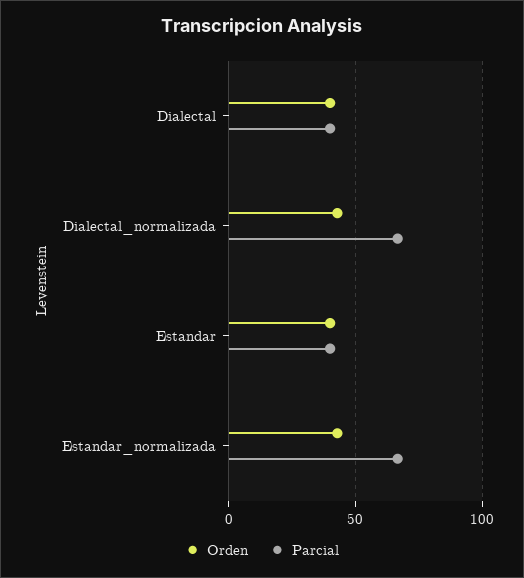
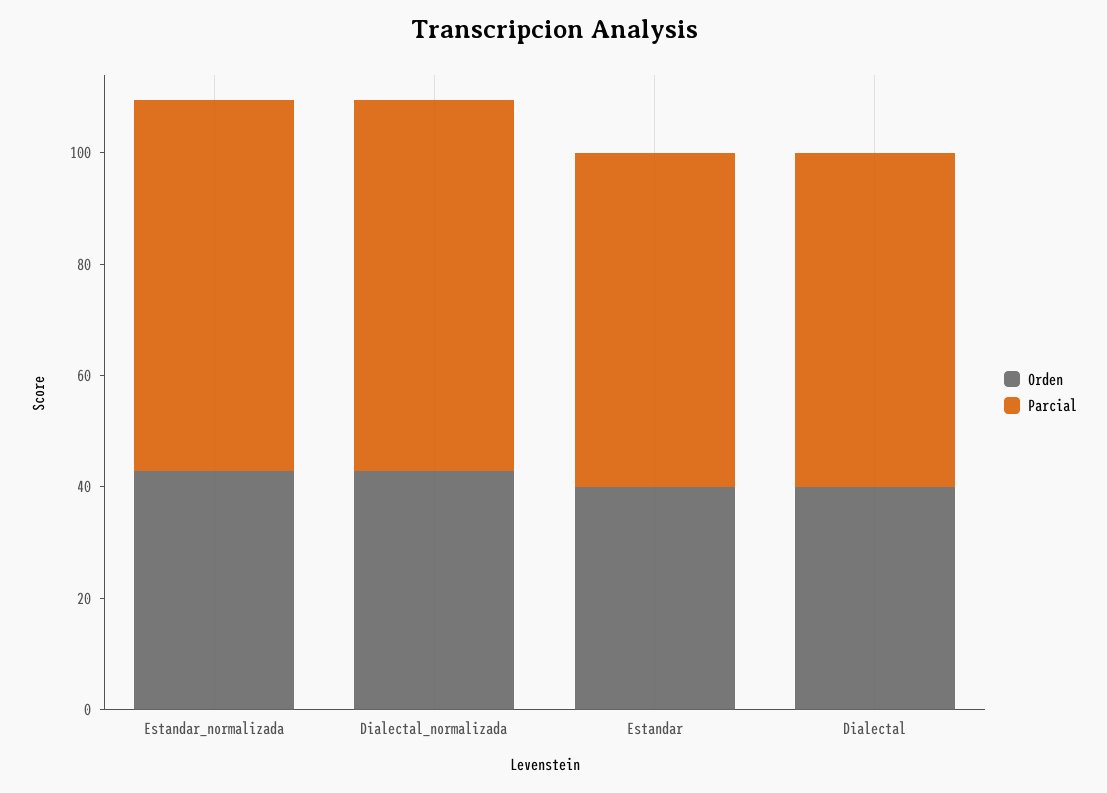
  {
    "Orden": {
      "Dialectal": 40,
      "Dialectal_normalizada": 45,
      "Estandar": 40,
      "Estandar_normalizada": 45
    },
    "Parcial": {
-     "Dialectal": 40,
+     "Dialectal": 60,
      "Dialectal_normalizada": 65,
-     "Estandar": 40,
+     "Estandar": 60,
      "Estandar_normalizada": 65
    }
  }

